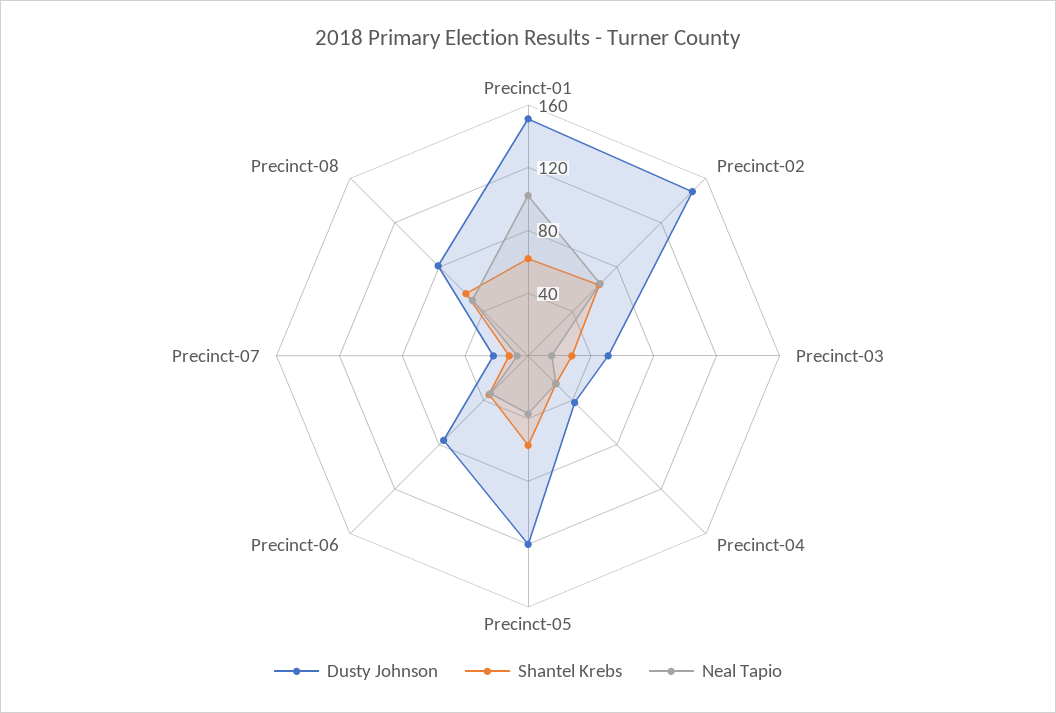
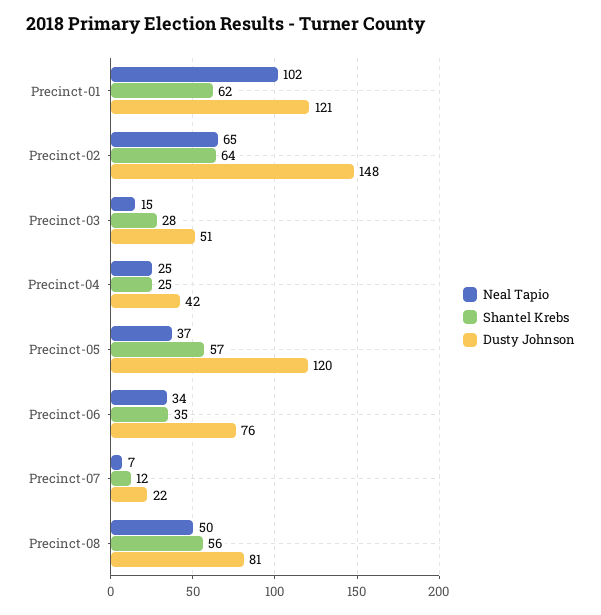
  {
    "Dusty Johnson": {
-     "Precinct-01": 150,
+     "Precinct-01": 121,
      "Precinct-02": 148,
      "Precinct-03": 51,
      "Precinct-04": 42,
      "Precinct-05": 120,
      "Precinct-06": 76,
      "Precinct-07": 22,
      "Precinct-08": 81
    },
    "Shantel Krebs": {
      "Precinct-01": 62,
      "Precinct-02": 64,
      "Precinct-03": 28,
      "Precinct-04": 25,
      "Precinct-05": 57,
      "Precinct-06": 35,
      "Precinct-07": 12,
      "Precinct-08": 56
    },
    "Neal Tapio": {
      "Precinct-01": 102,
      "Precinct-02": 65,
      "Precinct-03": 15,
      "Precinct-04": 25,
      "Precinct-05": 37,
      "Precinct-06": 34,
      "Precinct-07": 7,
      "Precinct-08": 50
    }
  }

